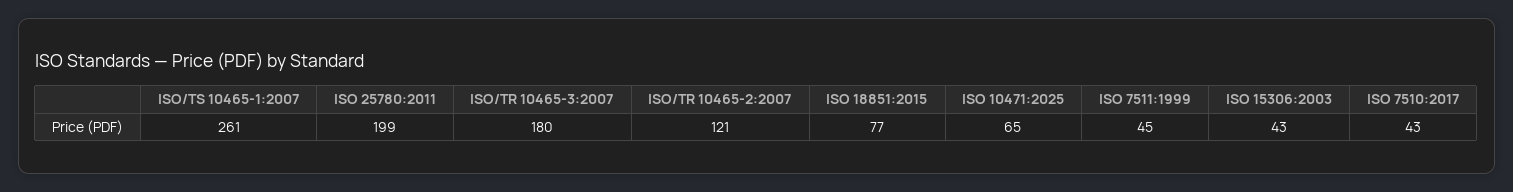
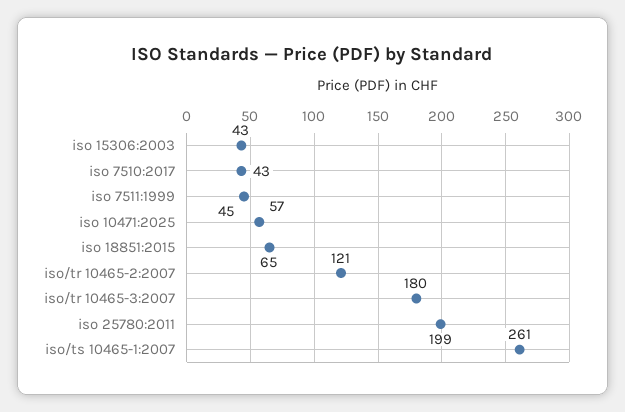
  {
    "ISO/TS 10465-1:2007": 261,
    "ISO 25780:2011": 199,
    "ISO/TR 10465-3:2007": 180,
    "ISO/TR 10465-2:2007": 121,
-   "ISO 18851:2015": 77,
+   "ISO 18851:2015": 65,
-   "ISO 10471:2025": 65,
+   "ISO 10471:2025": 57,
    "ISO 7511:1999": 45,
    "ISO 15306:2003": 43,
    "ISO 7510:2017": 43
  }

